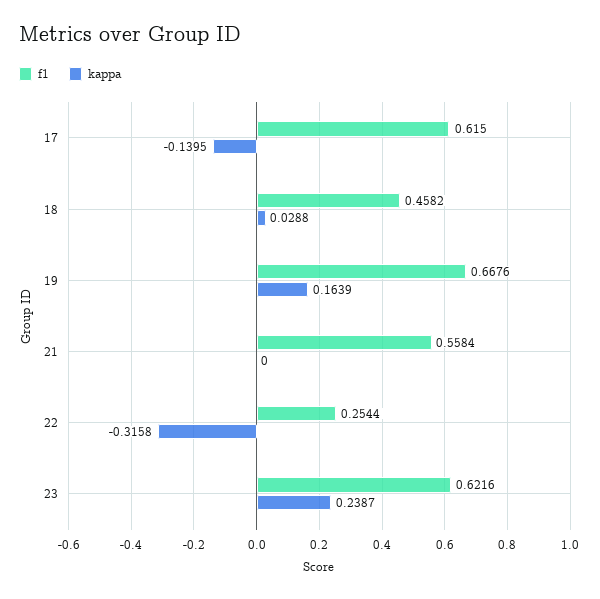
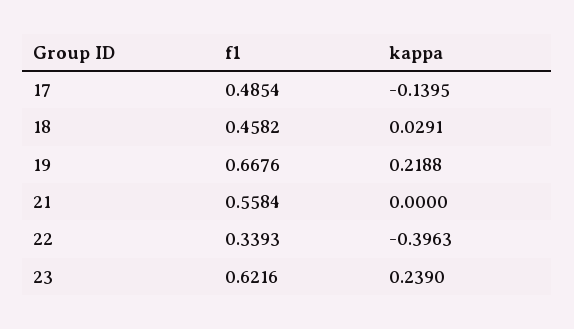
  {
    "f1": {
-     "17": 0.615,
+     "17": 0.4854,
      "18": 0.4582,
      "19": 0.6676,
      "21": 0.5584,
-     "22": 0.2544,
+     "22": 0.3393,
      "23": 0.6216
    },
    "kappa": {
      "17": -0.1395,
-     "18": 0.0288,
+     "18": 0.0291,
-     "19": 0.1639,
+     "19": 0.2188,
      "21": 0,
-     "22": -0.3158,
+     "22": -0.3963,
-     "23": 0.2387
+     "23": 0.239
    }
  }

